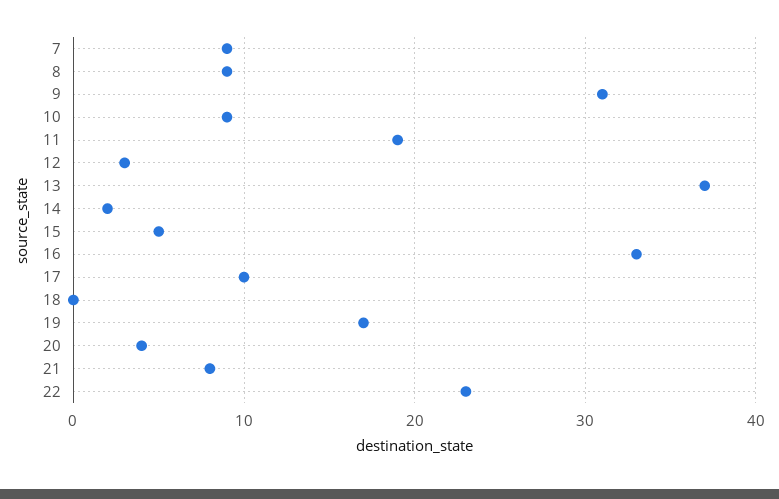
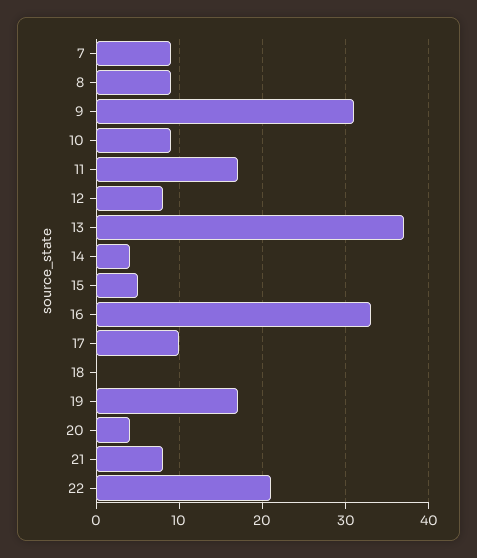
  {
    "7": 9,
    "8": 9,
    "9": 31,
    "10": 9,
-   "11": 19,
+   "11": 17,
-   "12": 3,
+   "12": 8,
    "13": 37,
-   "14": 2,
+   "14": 4,
    "15": 5,
    "16": 33,
    "17": 10,
    "18": 0,
    "19": 17,
    "20": 4,
    "21": 8,
-   "22": 23
+   "22": 21
  }

